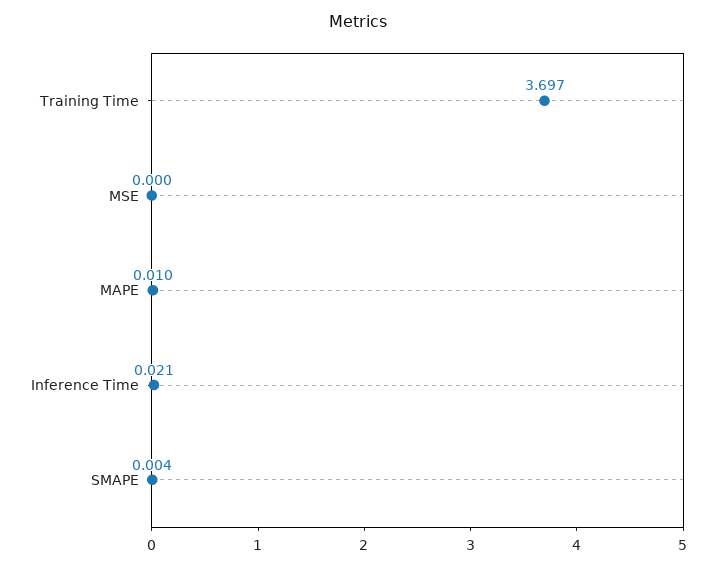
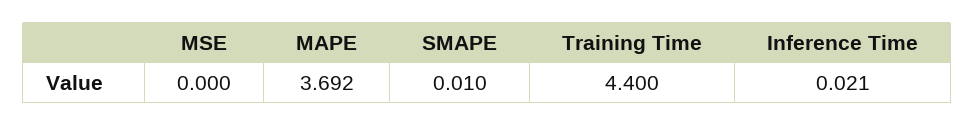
  {
-   "Training Time": 3.697,
+   "Training Time": 4.4,
    "MSE": 0,
-   "MAPE": 0.01,
+   "MAPE": 3.692,
    "Inference Time": 0.021,
-   "SMAPE": 0.004
+   "SMAPE": 0.01
  }

